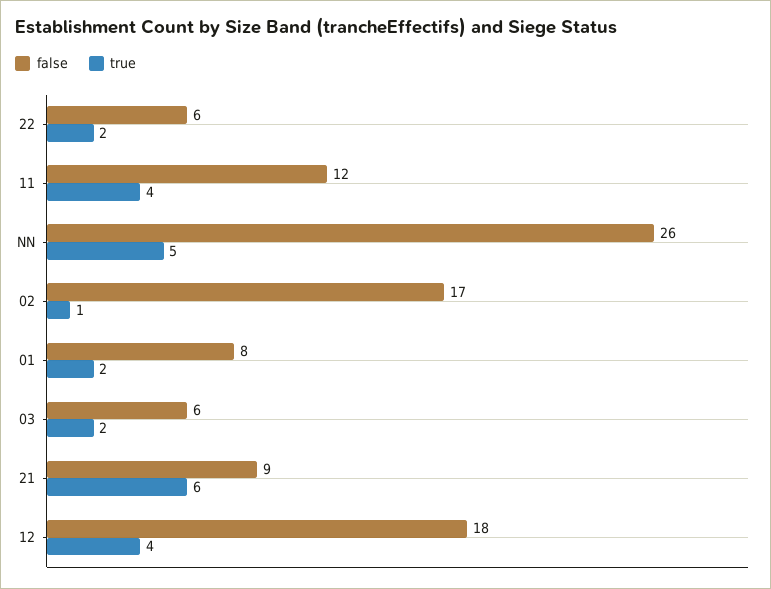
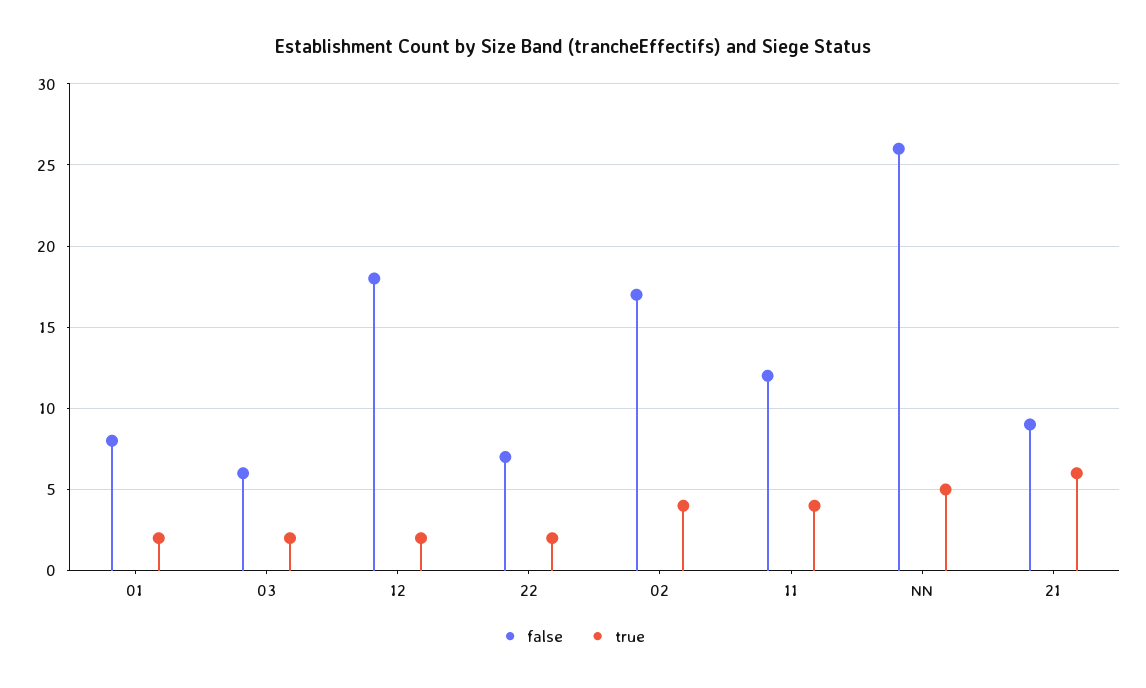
  {
    "false": {
-     "22": 6,
+     "22": 7,
      "11": 12,
      "NN": 26,
      "02": 17,
      "01": 8,
      "03": 6,
      "21": 9,
      "12": 18
    },
    "true": {
      "22": 2,
      "11": 4,
      "NN": 5,
-     "02": 1,
+     "02": 4,
      "01": 2,
      "03": 2,
      "21": 6,
-     "12": 4
+     "12": 2
    }
  }

